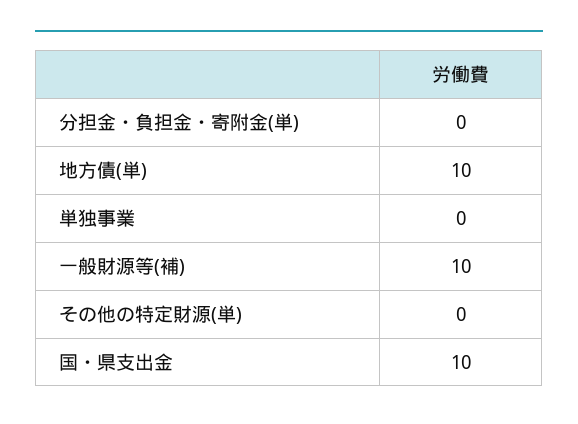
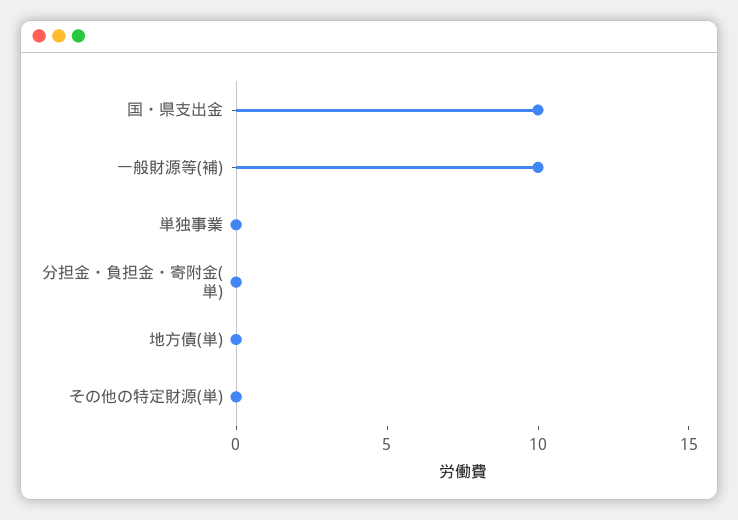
  {
    "分担金・負担金・寄附金(単)": 0,
-   "地方債(単)": 10,
+   "地方債(単)": 0,
    "単独事業": 0,
    "一般財源等(補)": 10,
    "その他の特定財源(単)": 0,
    "国・県支出金": 10
  }

